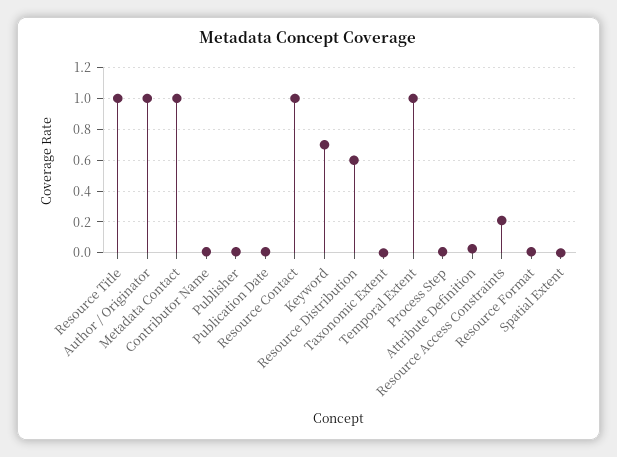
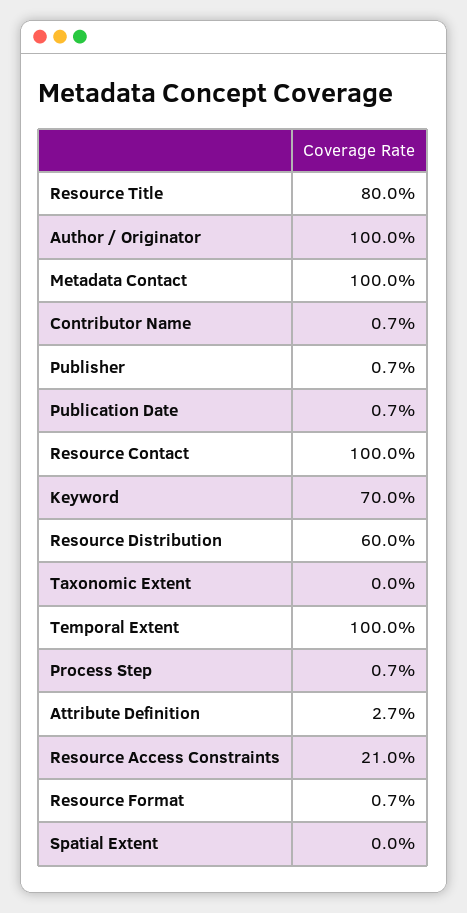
  {
-   "Resource Title": 1,
+   "Resource Title": 0.8,
    "Author / Originator": 1,
    "Metadata Contact": 1,
    "Contributor Name": 0.007,
    "Publisher": 0.007,
    "Publication Date": 0.007,
    "Resource Contact": 1,
    "Keyword": 0.7,
    "Resource Distribution": 0.6,
    "Taxonomic Extent": 0,
    "Temporal Extent": 1,
    "Process Step": 0.007,
    "Attribute Definition": 0.027,
    "Resource Access Constraints": 0.21,
    "Resource Format": 0.007,
    "Spatial Extent": 0
  }

